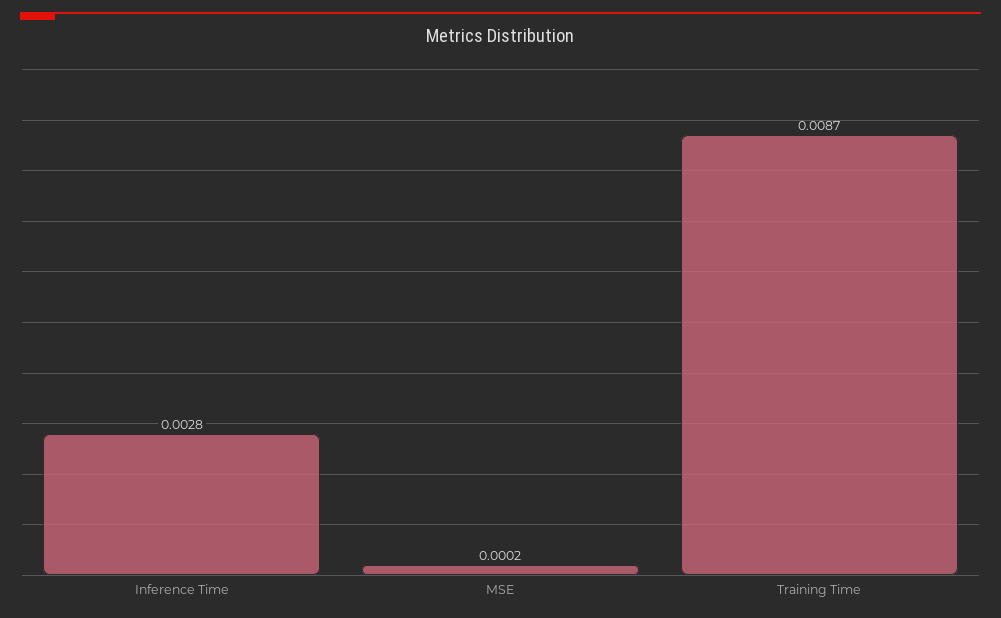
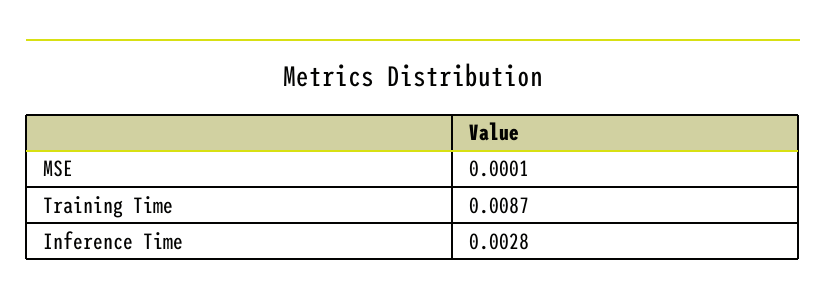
  {
    "Inference Time": 0.0028,
-   "MSE": 0.0002,
+   "MSE": 0.0001,
    "Training Time": 0.0087
  }

